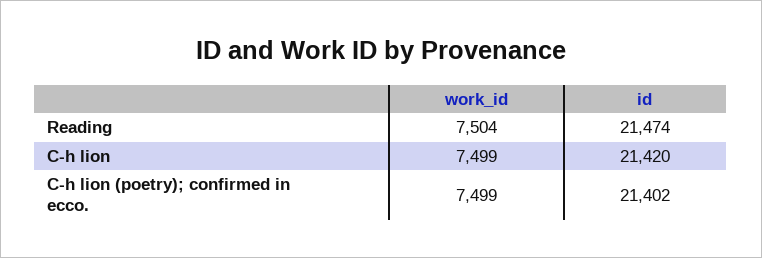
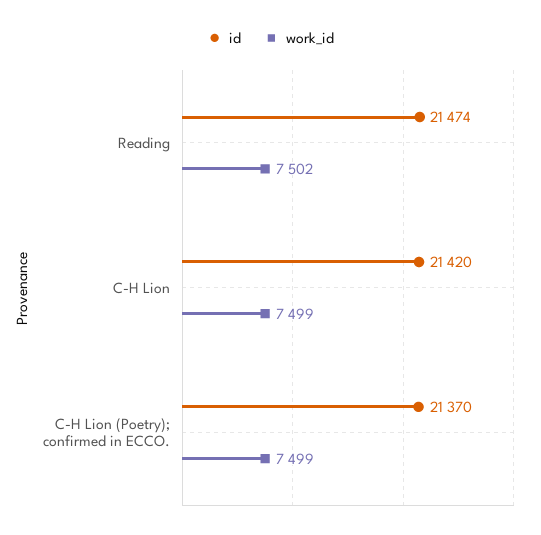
  {
    "work_id": {
-     "Reading": 7504,
+     "Reading": 7502,
      "C-h lion": 7499,
      "C-h lion (poetry); confirmed in ecco.": 7499
    },
    "id": {
      "Reading": 21474,
      "C-h lion": 21420,
-     "C-h lion (poetry); confirmed in ecco.": 21402
+     "C-h lion (poetry); confirmed in ecco.": 21370
    }
  }

